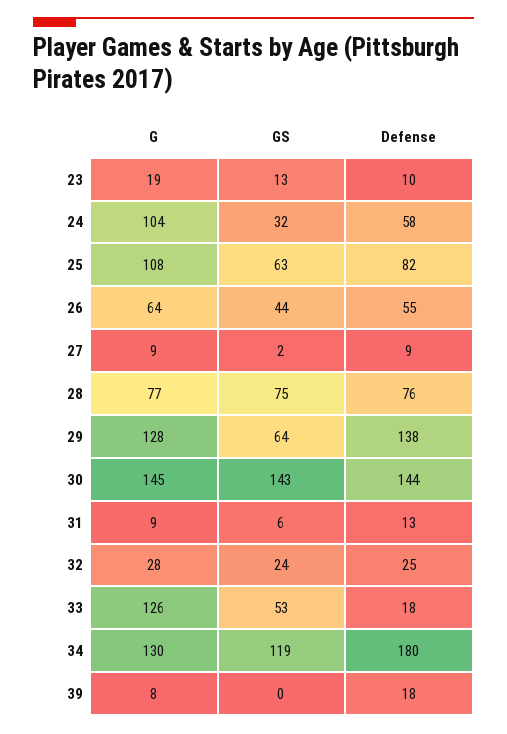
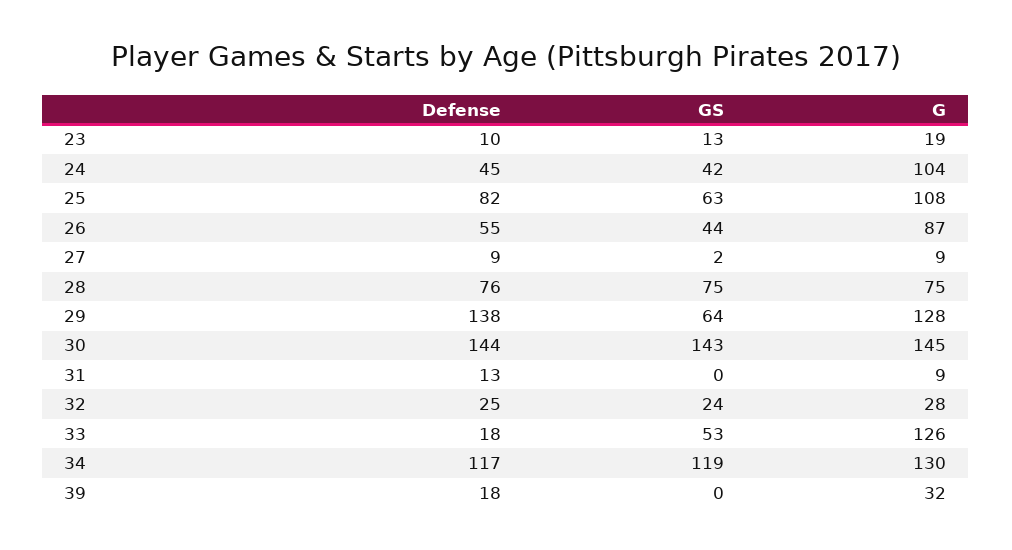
  {
    "G": {
      "23": 19,
      "24": 104,
      "25": 108,
-     "26": 64,
+     "26": 87,
      "27": 9,
-     "28": 77,
+     "28": 75,
      "29": 128,
      "30": 145,
      "31": 9,
      "32": 28,
      "33": 126,
      "34": 130,
-     "39": 8
+     "39": 32
    },
    "GS": {
      "23": 13,
-     "24": 32,
+     "24": 42,
      "25": 63,
      "26": 44,
      "27": 2,
      "28": 75,
      "29": 64,
      "30": 143,
-     "31": 6,
+     "31": 0,
      "32": 24,
      "33": 53,
      "34": 119,
      "39": 0
    },
    "Defense": {
      "23": 10,
-     "24": 58,
+     "24": 45,
      "25": 82,
      "26": 55,
      "27": 9,
      "28": 76,
      "29": 138,
      "30": 144,
      "31": 13,
      "32": 25,
      "33": 18,
-     "34": 180,
+     "34": 117,
      "39": 18
    }
  }

